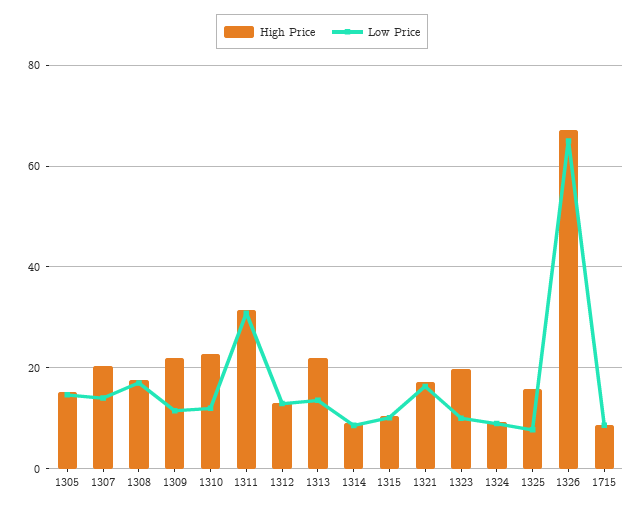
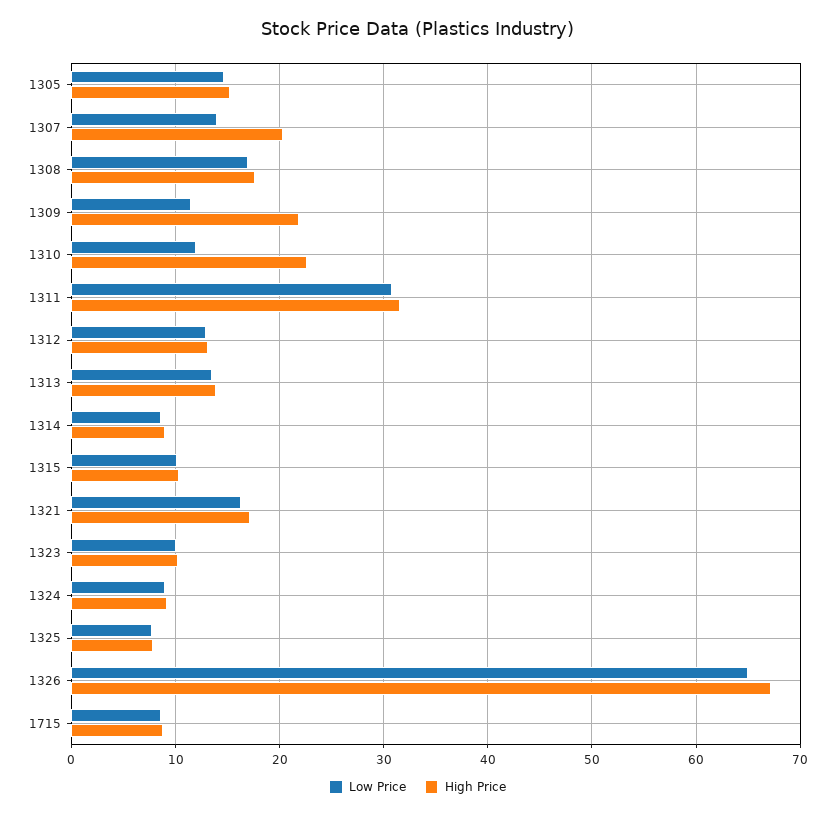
  {
    "High Price": {
      "1305": 15,
      "1307": 20,
      "1308": 18,
      "1309": 22,
      "1310": 23,
      "1311": 32,
      "1312": 13,
-     "1313": 22,
+     "1313": 14,
      "1314": 9,
      "1315": 10,
      "1321": 17,
-     "1323": 20,
+     "1323": 10,
      "1324": 9,
-     "1325": 16,
+     "1325": 8,
      "1326": 67,
      "1715": 9
    },
    "Low Price": {
      "1305": 15,
      "1307": 14,
      "1308": 17,
      "1309": 12,
      "1310": 12,
      "1311": 31,
      "1312": 13,
      "1313": 14,
      "1314": 9,
      "1315": 10,
      "1321": 16,
      "1323": 10,
      "1324": 9,
      "1325": 8,
      "1326": 65,
      "1715": 9
    }
  }

